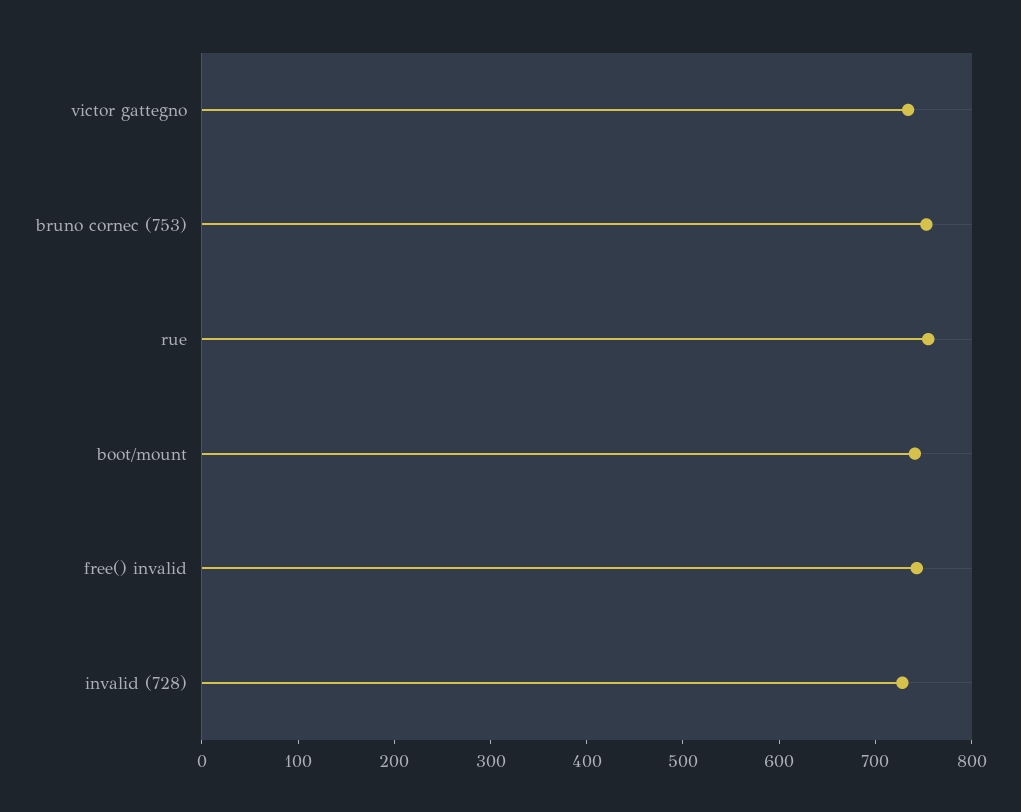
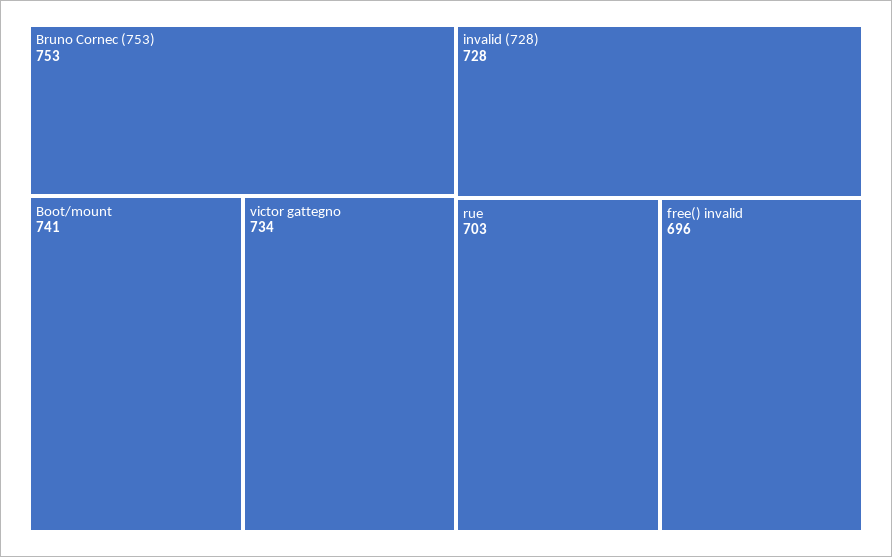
  {
    "victor gattegno": 734,
    "bruno cornec (753)": 753,
-   "rue": 760,
+   "rue": 703,
    "boot/mount": 741,
-   "free() invalid": 740,
+   "free() invalid": 696,
    "invalid (728)": 728
  }

